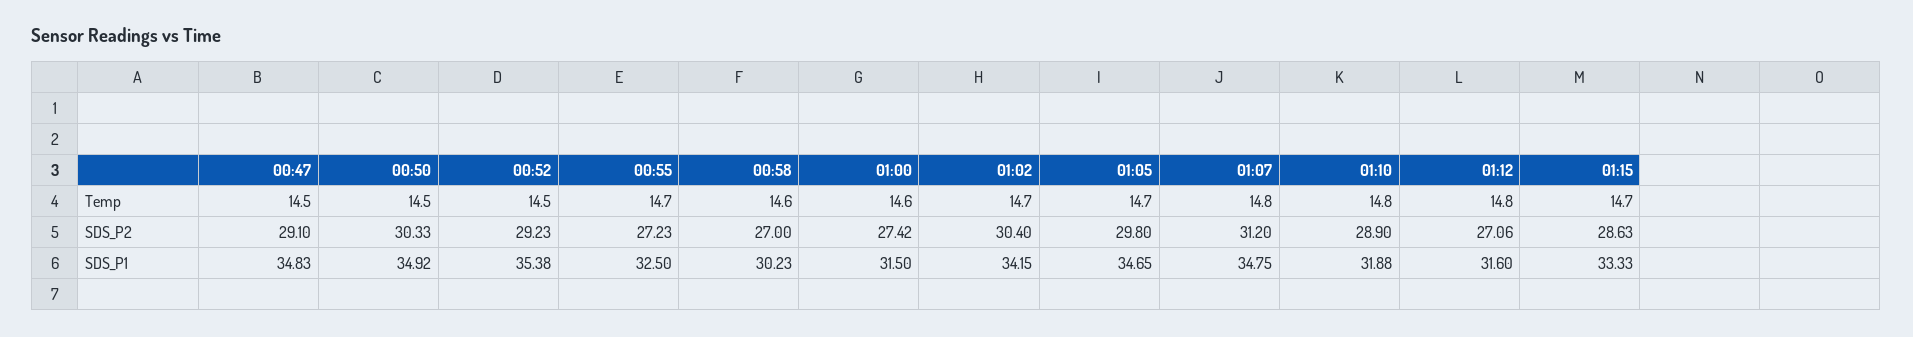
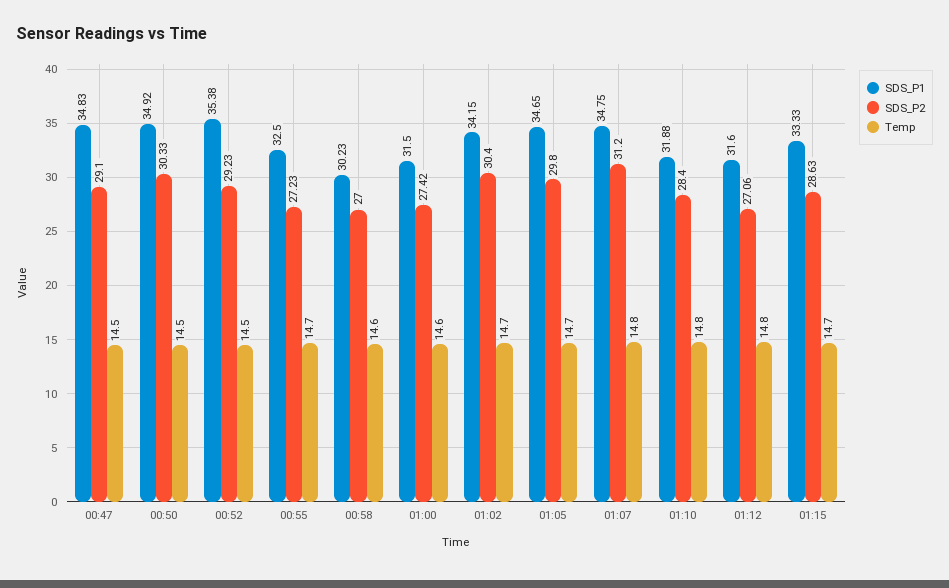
  {
    "Temp": {
      "00:47": 14.5,
      "00:50": 14.5,
      "00:52": 14.5,
      "00:55": 14.7,
      "00:58": 14.6,
      "01:00": 14.6,
      "01:02": 14.7,
      "01:05": 14.7,
      "01:07": 14.8,
      "01:10": 14.8,
      "01:12": 14.8,
      "01:15": 14.7
    },
    "SDS_P2": {
      "00:47": 29.1,
      "00:50": 30.33,
      "00:52": 29.23,
      "00:55": 27.23,
      "00:58": 27,
      "01:00": 27.42,
      "01:02": 30.4,
      "01:05": 29.8,
      "01:07": 31.2,
-     "01:10": 28.9,
+     "01:10": 28.4,
      "01:12": 27.06,
      "01:15": 28.63
    },
    "SDS_P1": {
      "00:47": 34.83,
      "00:50": 34.92,
      "00:52": 35.38,
      "00:55": 32.5,
      "00:58": 30.23,
      "01:00": 31.5,
      "01:02": 34.15,
      "01:05": 34.65,
      "01:07": 34.75,
      "01:10": 31.88,
      "01:12": 31.6,
      "01:15": 33.33
    }
  }

